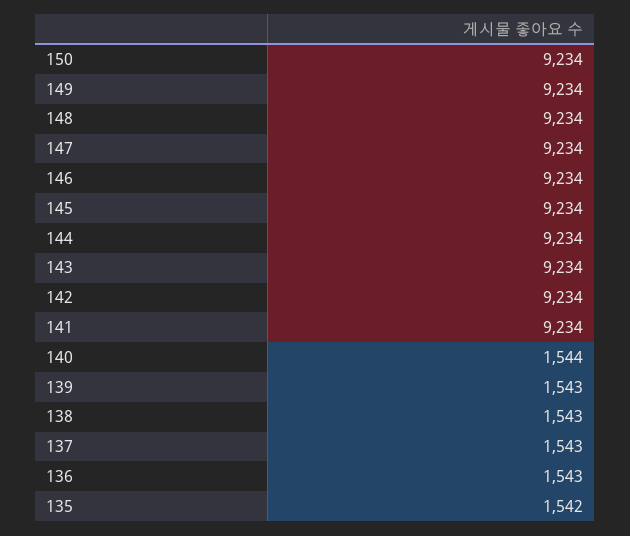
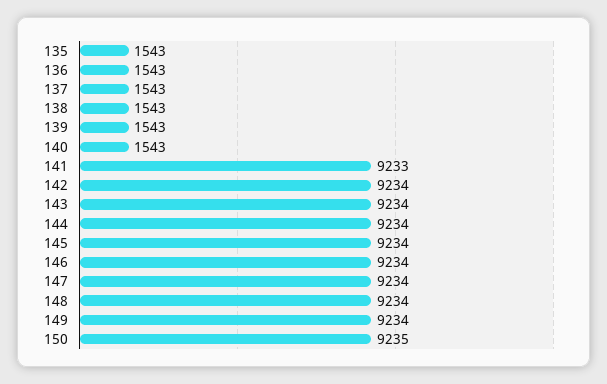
  {
-   "150": 9234,
+   "150": 9235,
    "149": 9234,
    "148": 9234,
    "147": 9234,
    "146": 9234,
    "145": 9234,
    "144": 9234,
    "143": 9234,
    "142": 9234,
-   "141": 9234,
+   "141": 9233,
-   "140": 1544,
+   "140": 1543,
    "139": 1543,
    "138": 1543,
    "137": 1543,
    "136": 1543,
-   "135": 1542
+   "135": 1543
  }

